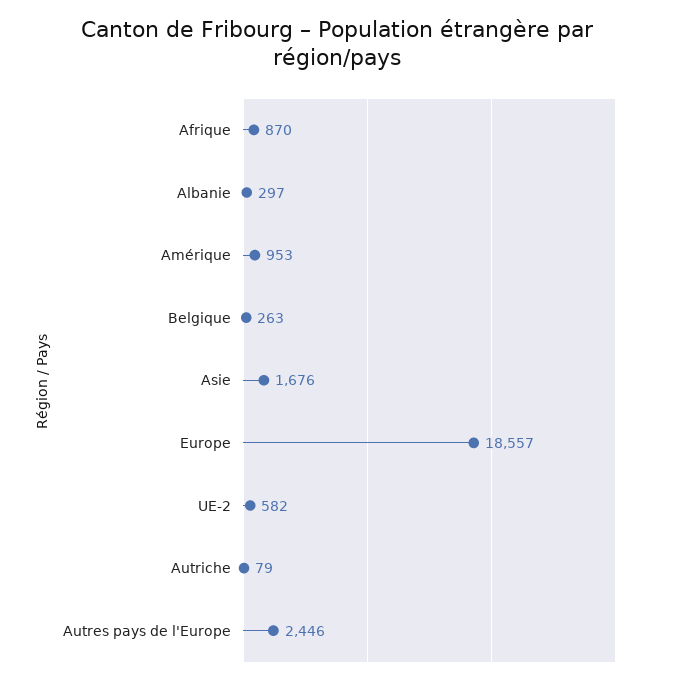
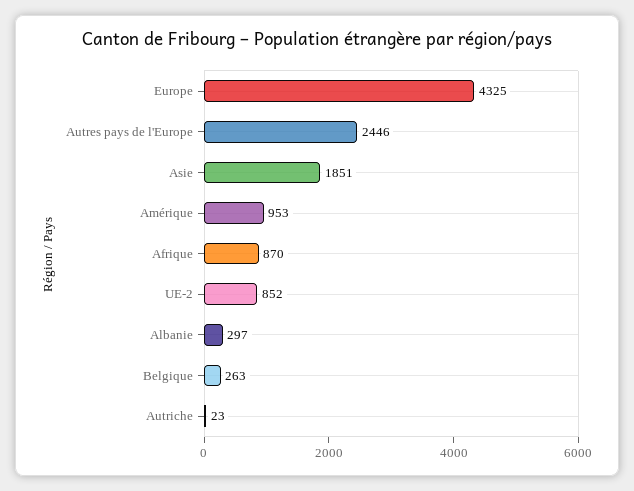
  {
    "Afrique": 870,
    "Albanie": 297,
    "Amérique": 953,
    "Belgique": 263,
-   "Asie": 1676,
+   "Asie": 1851,
-   "Europe": 18557,
+   "Europe": 4325,
-   "UE-2": 582,
+   "UE-2": 852,
-   "Autriche": 79,
+   "Autriche": 23,
    "Autres pays de l'Europe": 2446
  }

